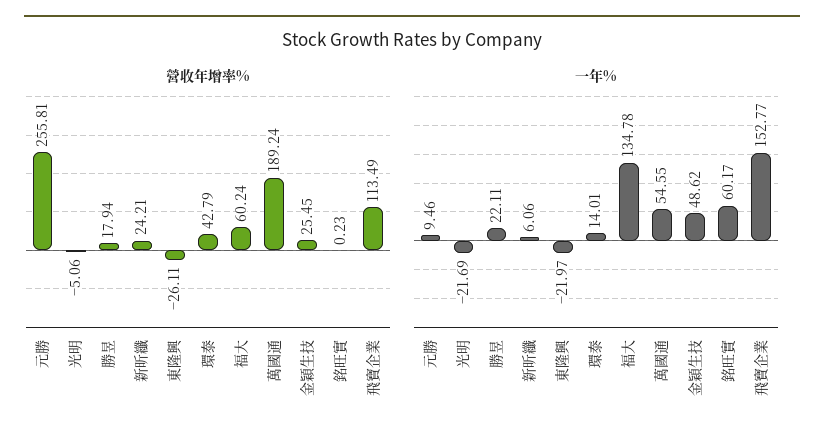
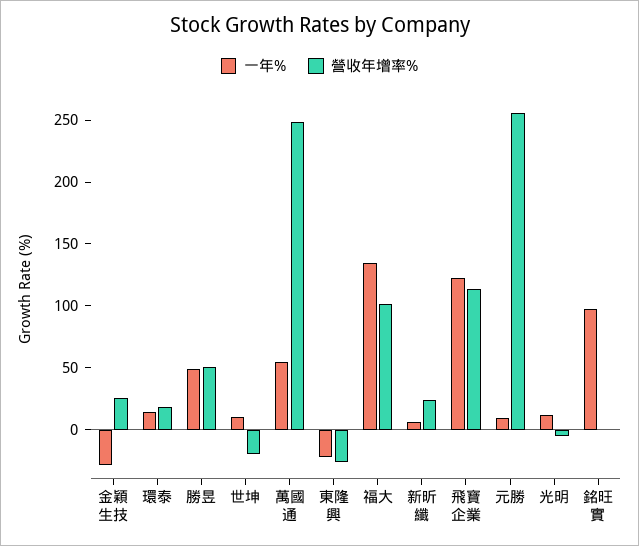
  {
    "營收年增率%": {
      "元勝": 255.81,
      "光明": -5.06,
-     "勝昱": 17.94,
+     "勝昱": 50,
      "新昕纖": 24.21,
      "東隆興": -26.11,
-     "環泰": 42.79,
+     "環泰": 20,
-     "福大": 60.24,
+     "福大": 100,
-     "萬國通": 189.24,
+     "萬國通": 250,
      "金穎生技": 25.45,
      "銘旺實": 0.23,
-     "飛寶企業": 113.49
+     "飛寶企業": 113.49,
+     "世坤": -20
    },
    "一年%": {
      "元勝": 9.46,
-     "光明": -21.69,
+     "光明": 10,
-     "勝昱": 22.11,
+     "勝昱": 50,
      "新昕纖": 6.06,
      "東隆興": -21.97,
      "環泰": 14.01,
      "福大": 134.78,
      "萬國通": 54.55,
-     "金穎生技": 48.62,
+     "金穎生技": -30,
-     "銘旺實": 60.17,
+     "銘旺實": 100,
-     "飛寶企業": 152.77
+     "飛寶企業": 120,
+     "世坤": 10
    }
  }

